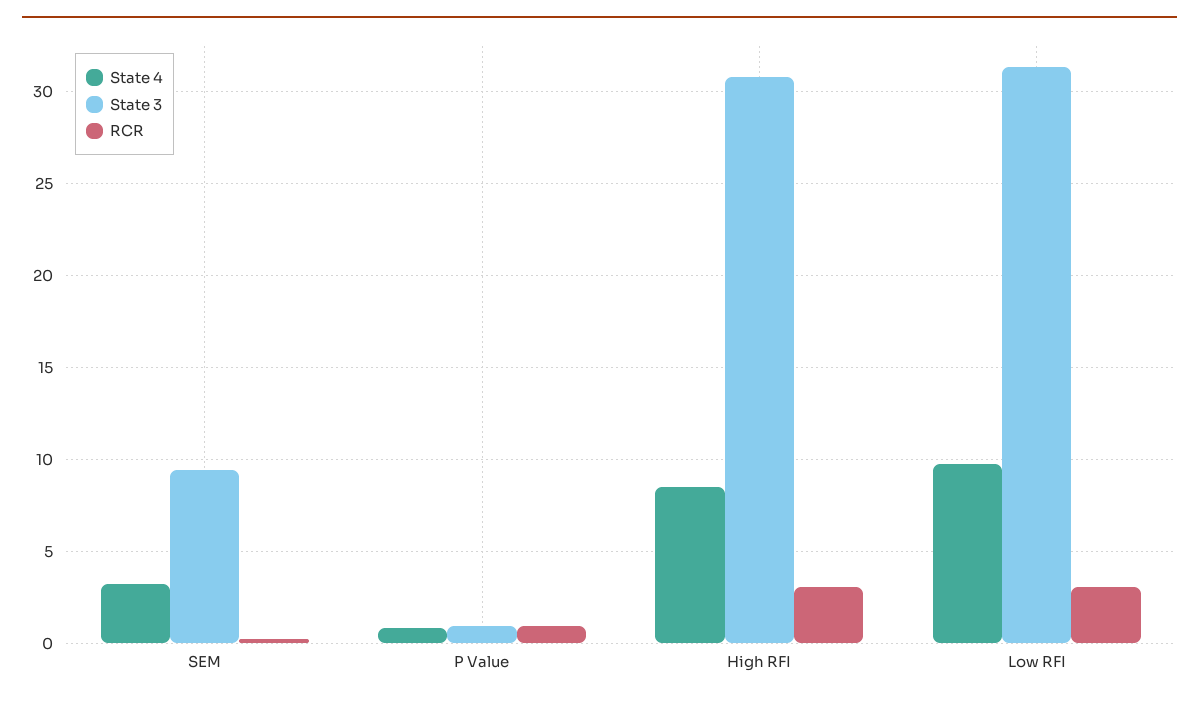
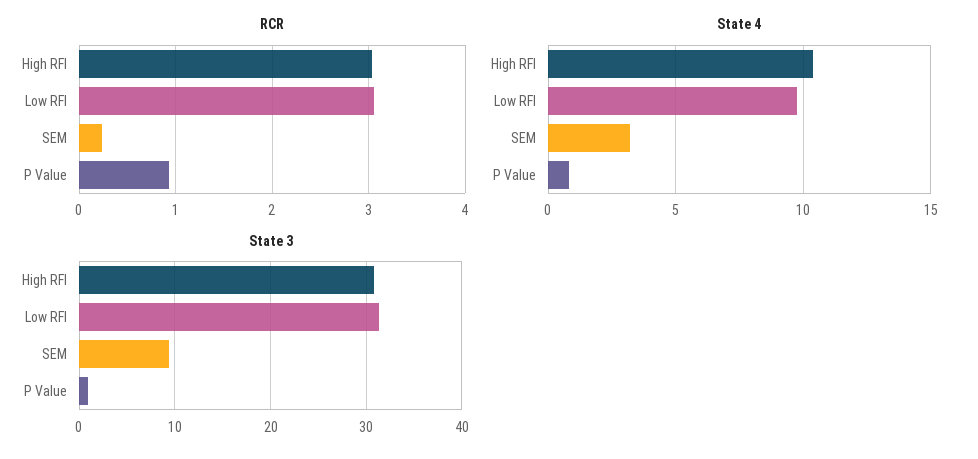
  {
    "State 4": {
      "SEM": 3,
      "P Value": 1,
-     "High RFI": 8.5,
+     "High RFI": 10.5,
      "Low RFI": 10
    },
    "State 3": {
      "SEM": 9.5,
      "P Value": 1,
      "High RFI": 31,
      "Low RFI": 31.5
    },
    "RCR": {
      "SEM": 0.2,
      "P Value": 0.9,
      "High RFI": 3,
      "Low RFI": 3.1
    }
  }

